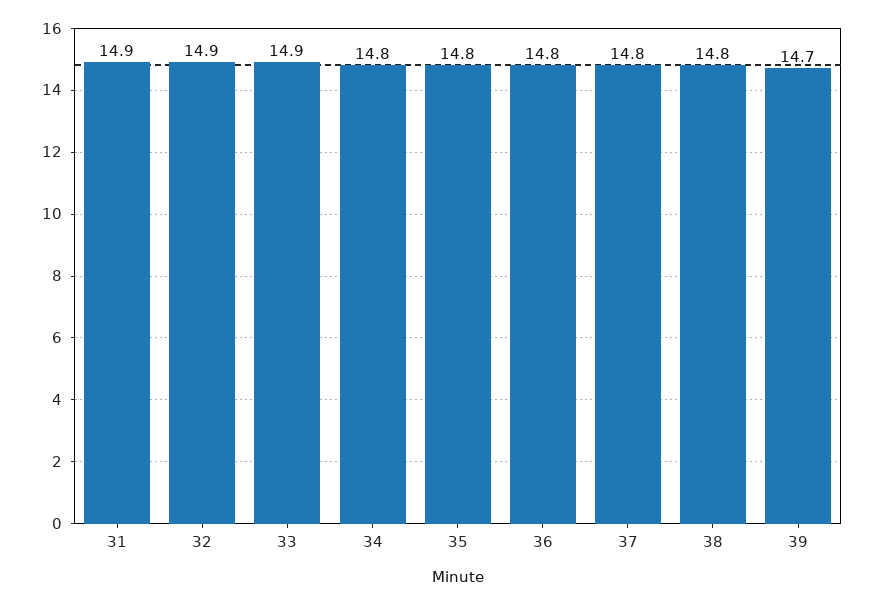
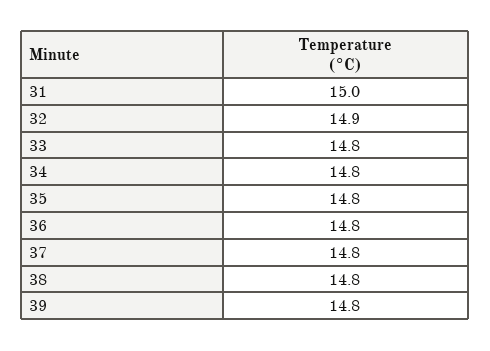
  {
-   "31": 14.9,
+   "31": 15,
    "32": 14.9,
-   "33": 14.9,
+   "33": 14.8,
    "34": 14.8,
    "35": 14.8,
    "36": 14.8,
    "37": 14.8,
    "38": 14.8,
-   "39": 14.7
+   "39": 14.8
  }

